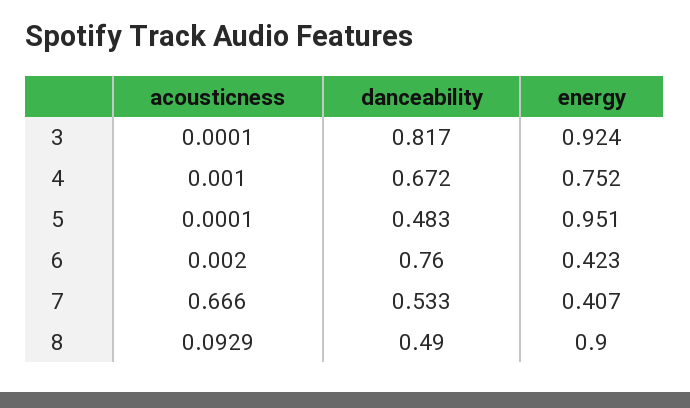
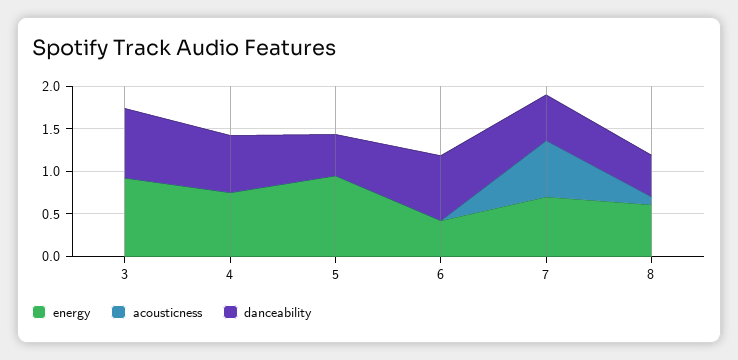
  {
    "acousticness": {
      "3": 0.0001,
      "4": 0.001,
      "5": 0.0001,
      "6": 0.002,
      "7": 0.666,
      "8": 0.0929
    },
    "danceability": {
      "3": 0.817,
      "4": 0.672,
      "5": 0.483,
      "6": 0.76,
      "7": 0.533,
      "8": 0.49
    },
    "energy": {
      "3": 0.924,
      "4": 0.752,
      "5": 0.951,
      "6": 0.423,
-     "7": 0.407,
+     "7": 0.7,
-     "8": 0.9
+     "8": 0.6
    }
  }

